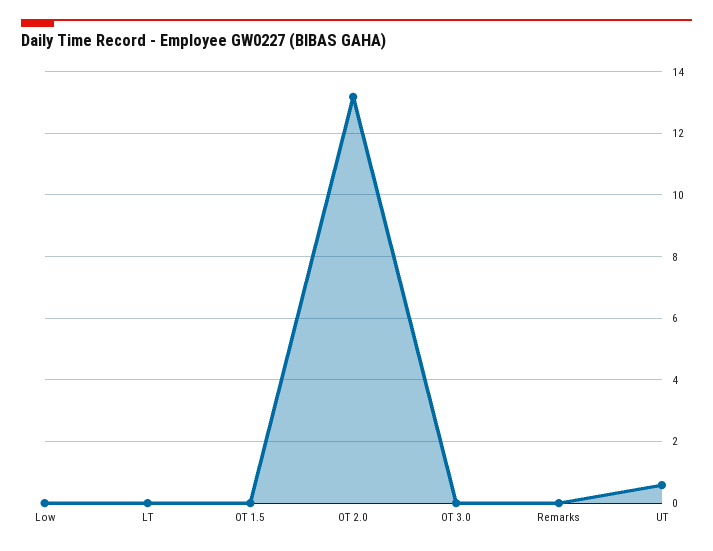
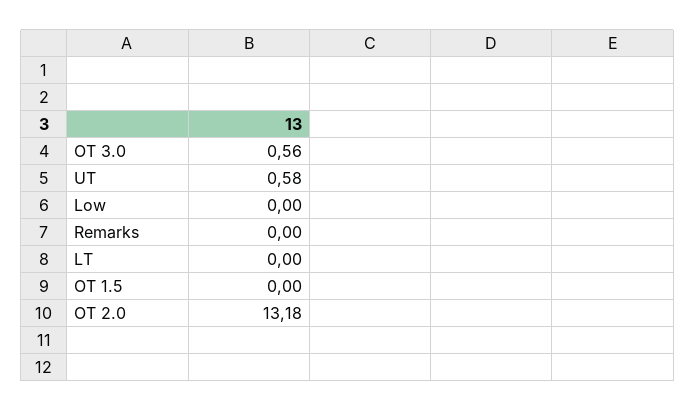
  {
    "Low": 0,
    "LT": 0,
    "OT 1.5": 0,
    "OT 2.0": 13.18,
-   "OT 3.0": 0,
+   "OT 3.0": 0.56,
    "Remarks": 0,
    "UT": 0.58
  }

